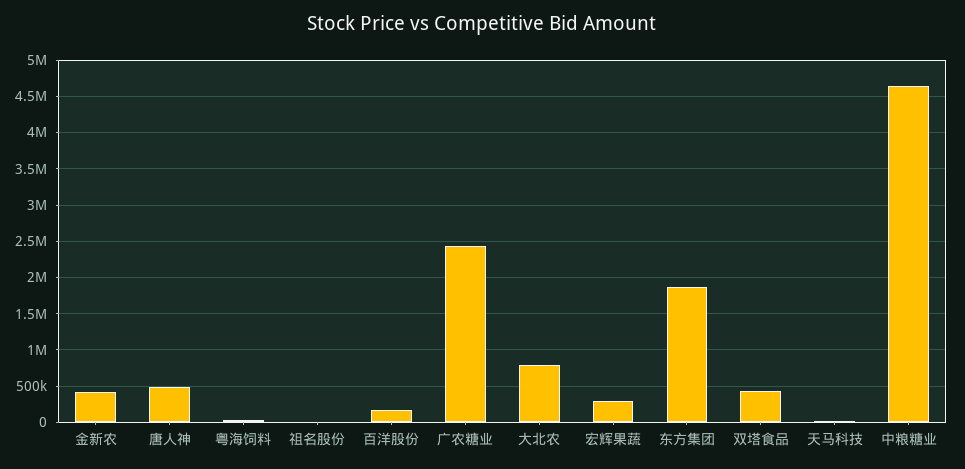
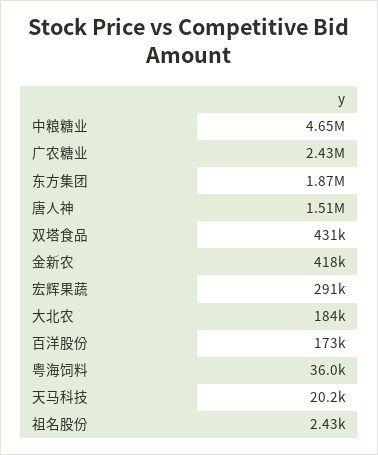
  {
    "金新农": 418000,
-   "唐人神": 500000,
+   "唐人神": 1510000,
    "粤海饲料": 36000,
    "祖名股份": 2430,
    "百洋股份": 173000,
    "广农糖业": 2430000,
-   "大北农": 800000,
+   "大北农": 184000,
    "宏辉果蔬": 291000,
    "东方集团": 1870000,
    "双塔食品": 431000,
    "天马科技": 20200,
    "中粮糖业": 4650000
  }

